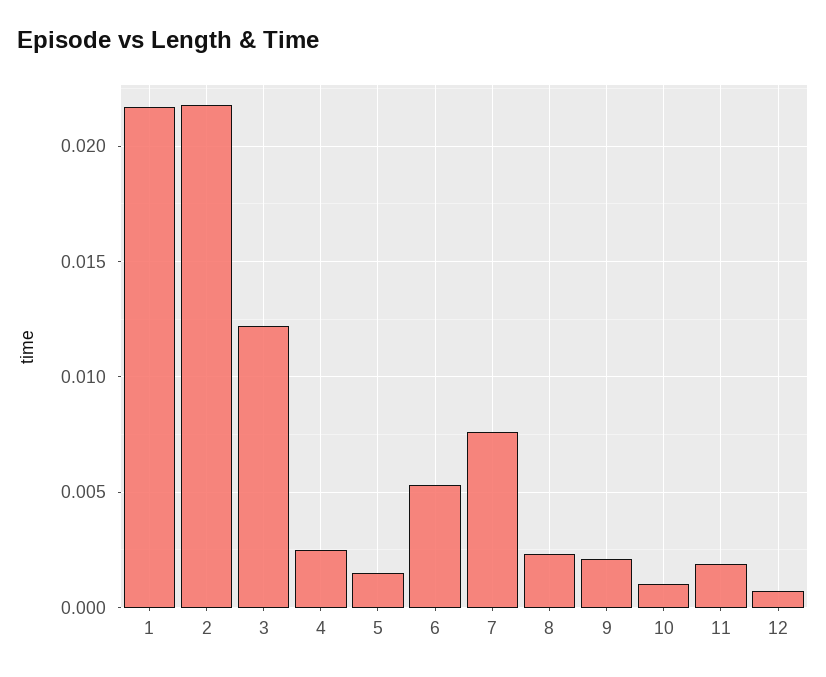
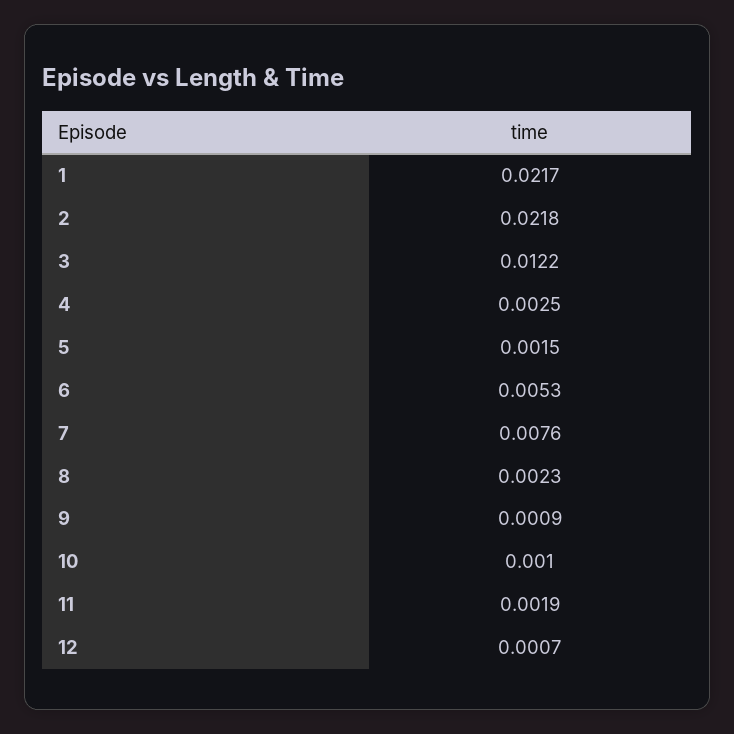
  {
    "1": 0.0217,
    "2": 0.0218,
    "3": 0.0122,
    "4": 0.0025,
    "5": 0.0015,
    "6": 0.0053,
    "7": 0.0076,
    "8": 0.0023,
-   "9": 0.002,
+   "9": 0.0009,
    "10": 0.001,
    "11": 0.0019,
    "12": 0.0007
  }

